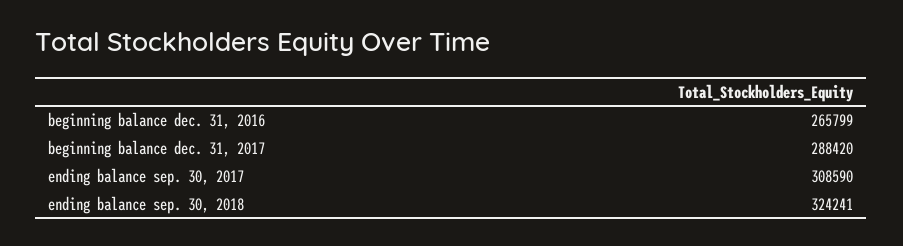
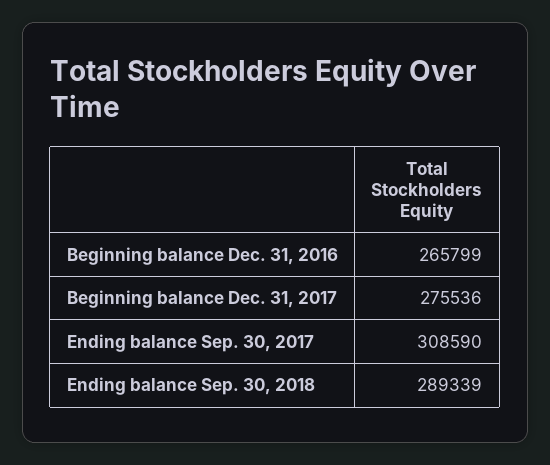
  {
    "beginning balance dec. 31, 2016": 265799,
-   "beginning balance dec. 31, 2017": 288420,
+   "beginning balance dec. 31, 2017": 275536,
    "ending balance sep. 30, 2017": 308590,
-   "ending balance sep. 30, 2018": 324241
+   "ending balance sep. 30, 2018": 289339
  }

